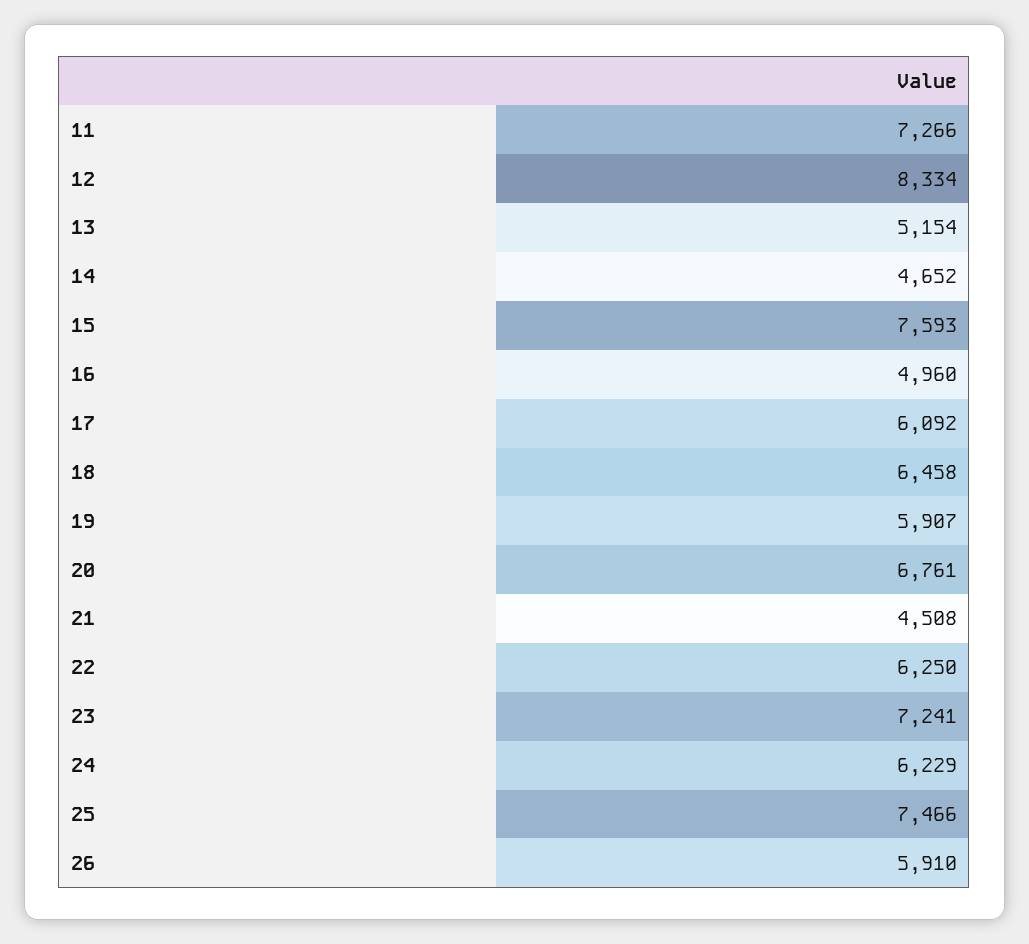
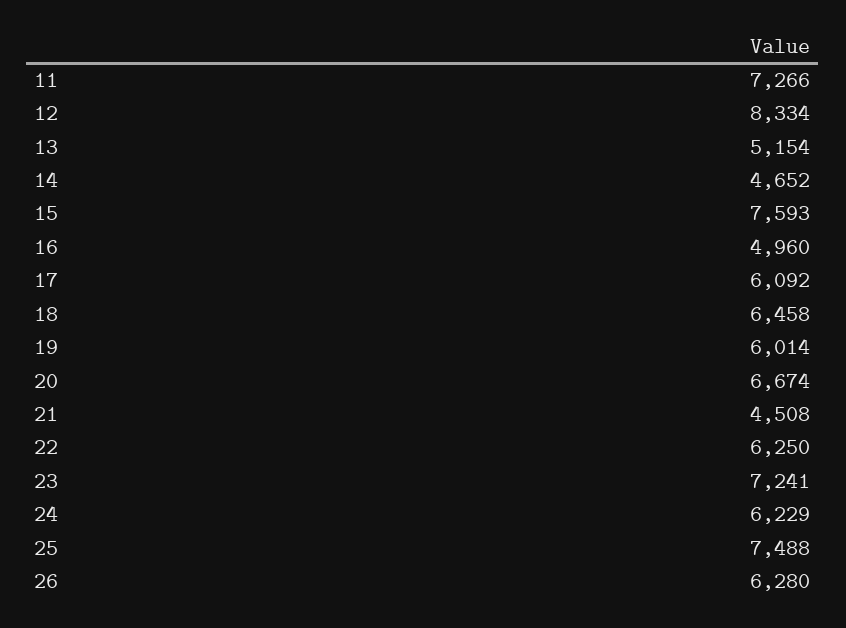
  {
    "11": 7266,
    "12": 8334,
    "13": 5154,
    "14": 4652,
    "15": 7593,
    "16": 4960,
    "17": 6092,
    "18": 6458,
-   "19": 5907,
+   "19": 6014,
-   "20": 6761,
+   "20": 6674,
    "21": 4508,
    "22": 6250,
    "23": 7241,
    "24": 6229,
-   "25": 7466,
+   "25": 7488,
-   "26": 5910
+   "26": 6280
  }

